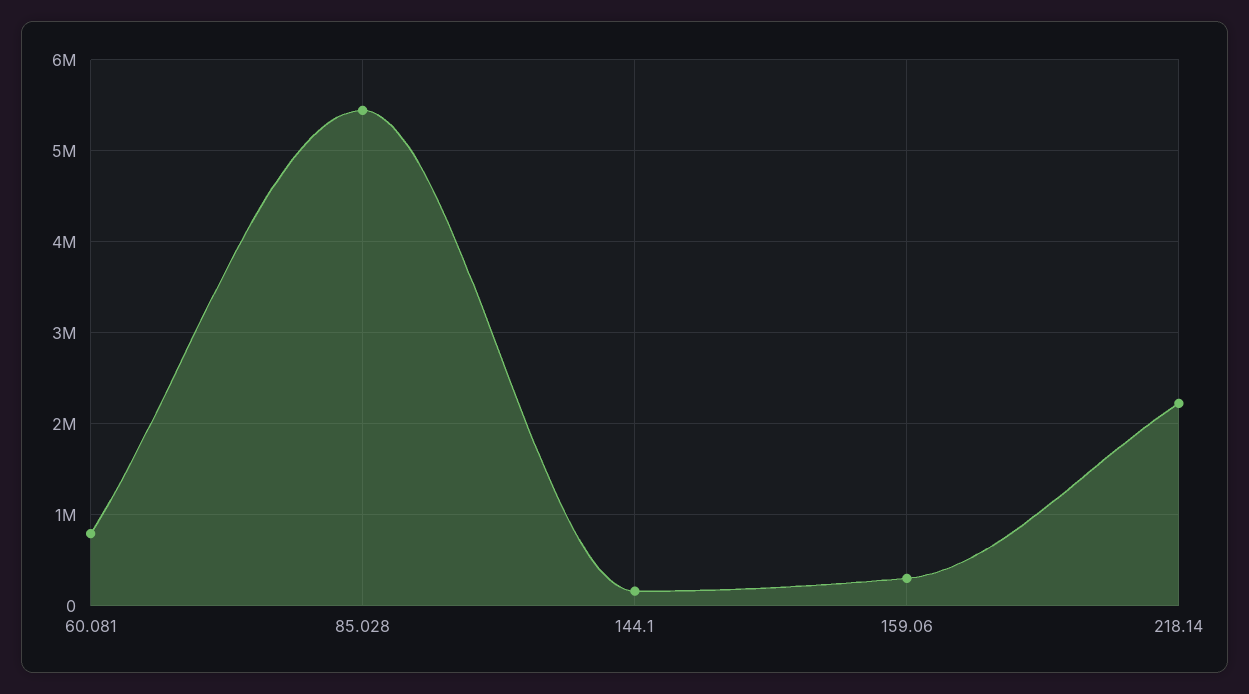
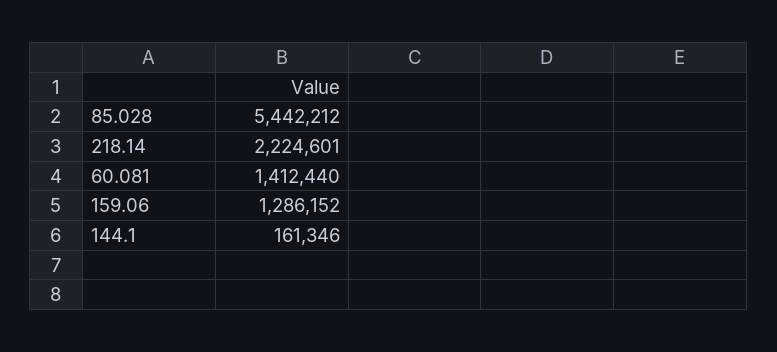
  {
-   "60.081": 800000,
+   "60.081": 1412440,
    "85.028": 5442212,
    "144.1": 161346,
-   "159.06": 300000,
+   "159.06": 1286152,
    "218.14": 2224601
  }

